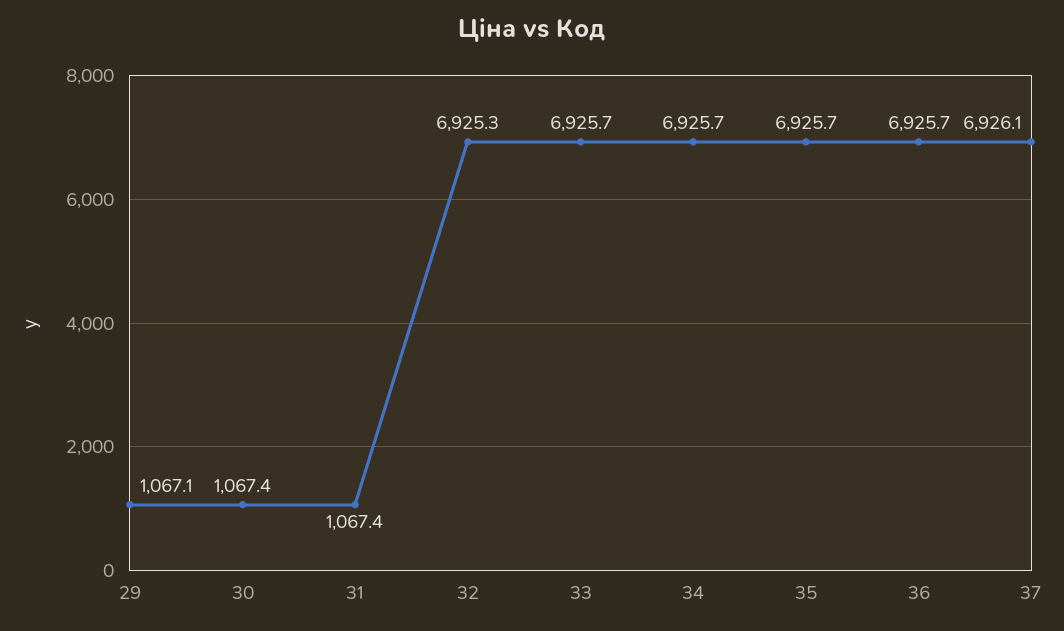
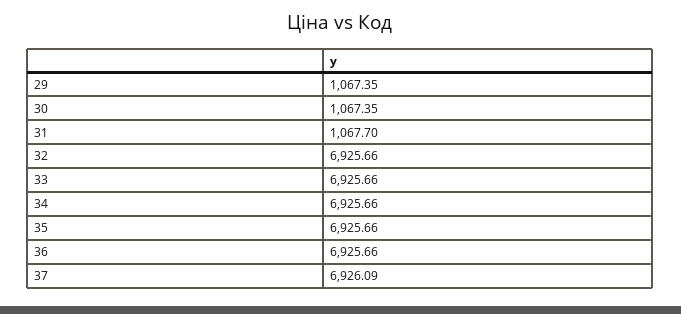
  {
-   "29": 1067.1,
+   "29": 1067.35,
    "30": 1067.35,
-   "31": 1067.4,
+   "31": 1067.7,
-   "32": 6925.3,
+   "32": 6925.66,
    "33": 6925.66,
    "34": 6925.66,
    "35": 6925.66,
    "36": 6925.66,
    "37": 6926.09
  }

